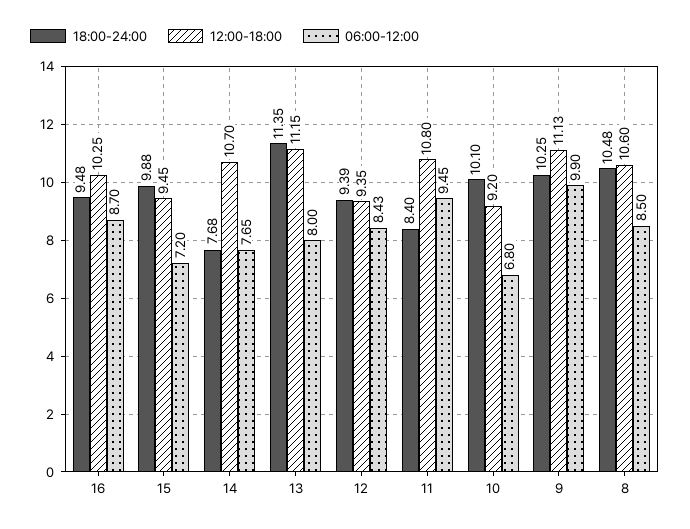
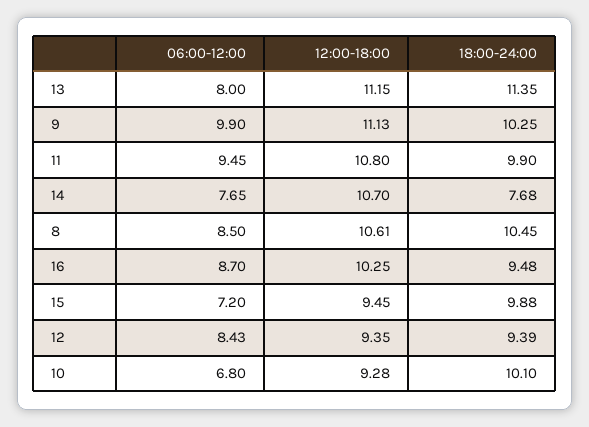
  {
    "18:00-24:00": {
      "16": 9.48,
      "15": 9.88,
      "14": 7.68,
      "13": 11.35,
      "12": 9.39,
-     "11": 8.4,
+     "11": 9.9,
      "10": 10.1,
      "9": 10.25,
-     "8": 10.48
+     "8": 10.45
    },
    "12:00-18:00": {
      "16": 10.25,
      "15": 9.45,
      "14": 10.7,
      "13": 11.15,
      "12": 9.35,
      "11": 10.8,
-     "10": 9.2,
+     "10": 9.28,
      "9": 11.13,
-     "8": 10.6
+     "8": 10.61
    },
    "06:00-12:00": {
      "16": 8.7,
      "15": 7.2,
      "14": 7.65,
      "13": 8,
      "12": 8.43,
      "11": 9.45,
      "10": 6.8,
      "9": 9.9,
      "8": 8.5
    }
  }

